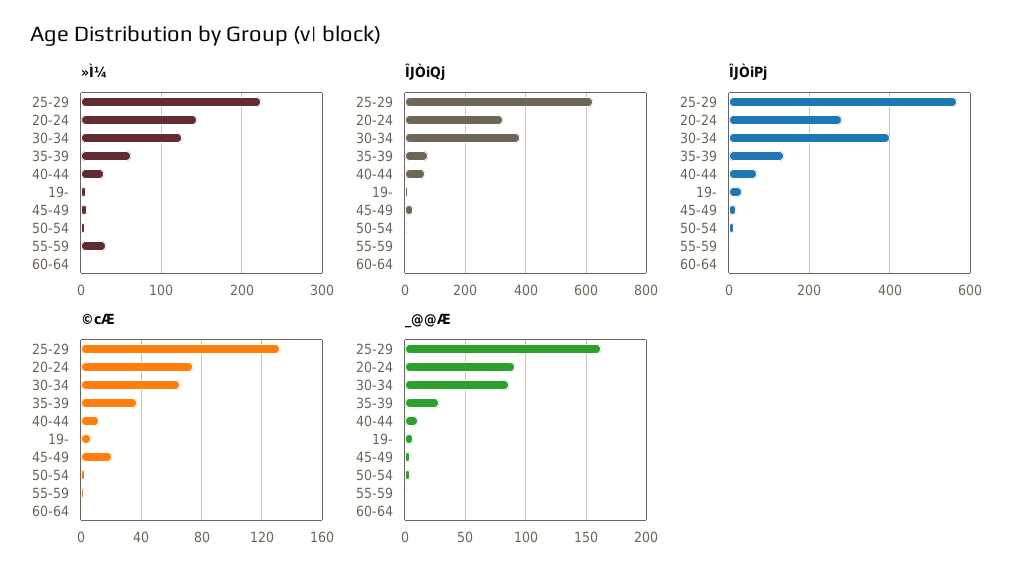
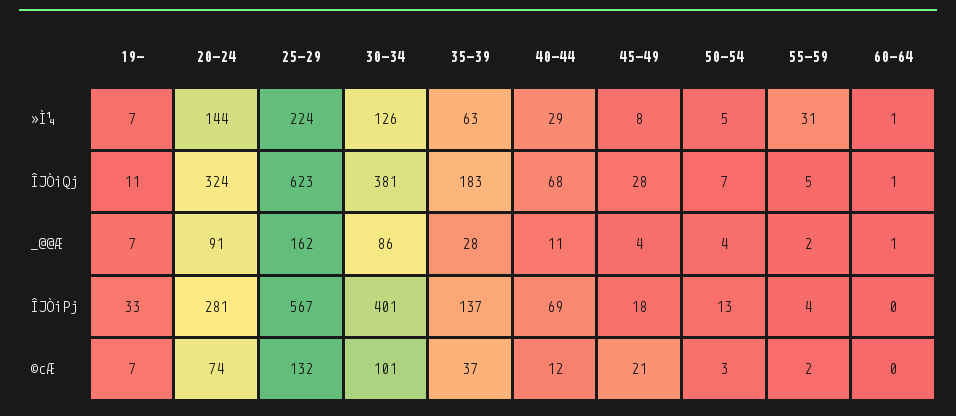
  {
    "»Ì¼": {
      "25-29": 224,
      "20-24": 144,
      "30-34": 126,
      "35-39": 63,
      "40-44": 29,
      "19-": 7,
      "45-49": 8,
      "50-54": 5,
      "55-59": 31,
      "60-64": 1
    },
    "ÎJÒiQj": {
      "25-29": 623,
      "20-24": 324,
      "30-34": 381,
-     "35-39": 80,
+     "35-39": 183,
      "40-44": 68,
      "19-": 11,
      "45-49": 28,
      "50-54": 7,
      "55-59": 5,
      "60-64": 1
    },
    "ÎJÒiPj": {
      "25-29": 567,
      "20-24": 281,
      "30-34": 401,
      "35-39": 137,
      "40-44": 69,
      "19-": 33,
      "45-49": 18,
      "50-54": 13,
      "55-59": 4,
      "60-64": 0
    },
    "©cÆ": {
      "25-29": 132,
      "20-24": 74,
-     "30-34": 65,
+     "30-34": 101,
      "35-39": 37,
      "40-44": 12,
      "19-": 7,
      "45-49": 21,
      "50-54": 3,
      "55-59": 2,
      "60-64": 0
    },
    "_@@Æ": {
      "25-29": 162,
      "20-24": 91,
      "30-34": 86,
      "35-39": 28,
      "40-44": 11,
      "19-": 7,
      "45-49": 4,
      "50-54": 4,
      "55-59": 2,
      "60-64": 1
    }
  }

